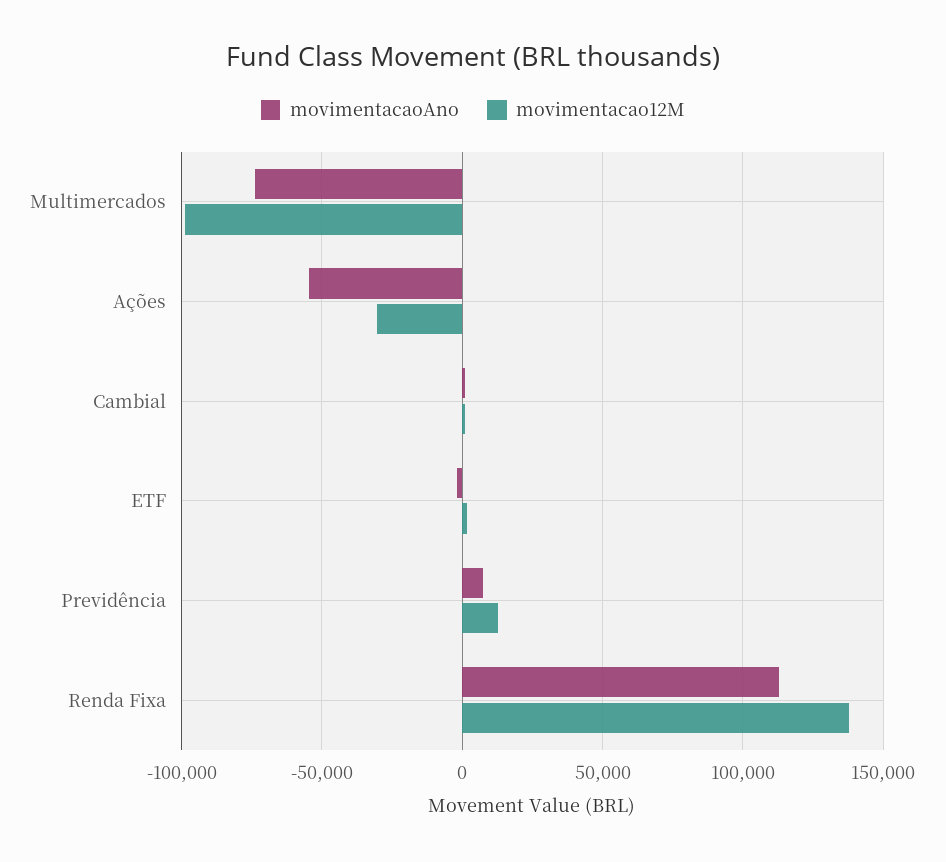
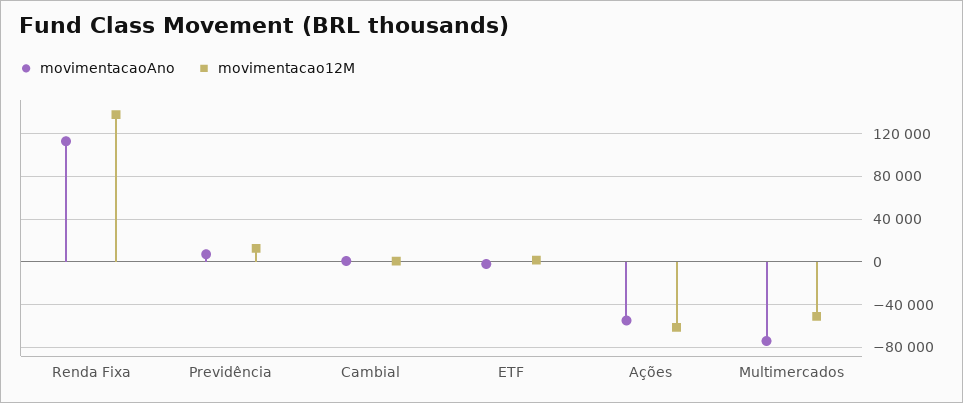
  {
    "movimentacaoAno": {
      "Multimercados": -75000,
      "Ações": -55000,
      "Cambial": 0,
      "ETF": 0,
      "Previdência": 5000,
      "Renda Fixa": 115000
    },
    "movimentacao12M": {
-     "Multimercados": -100000,
+     "Multimercados": -50000,
-     "Ações": -30000,
+     "Ações": -60000,
      "Cambial": 0,
      "ETF": 0,
      "Previdência": 15000,
      "Renda Fixa": 140000
    }
  }

